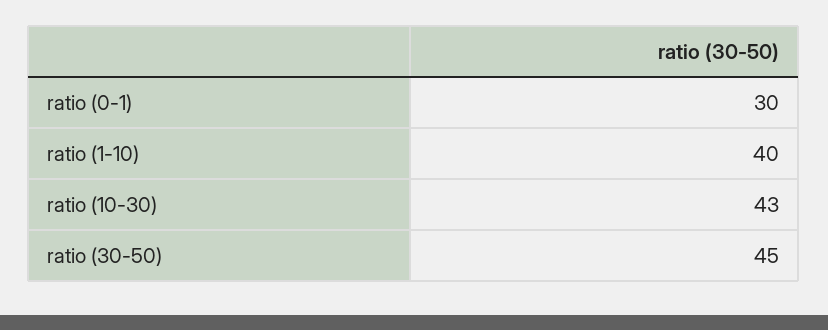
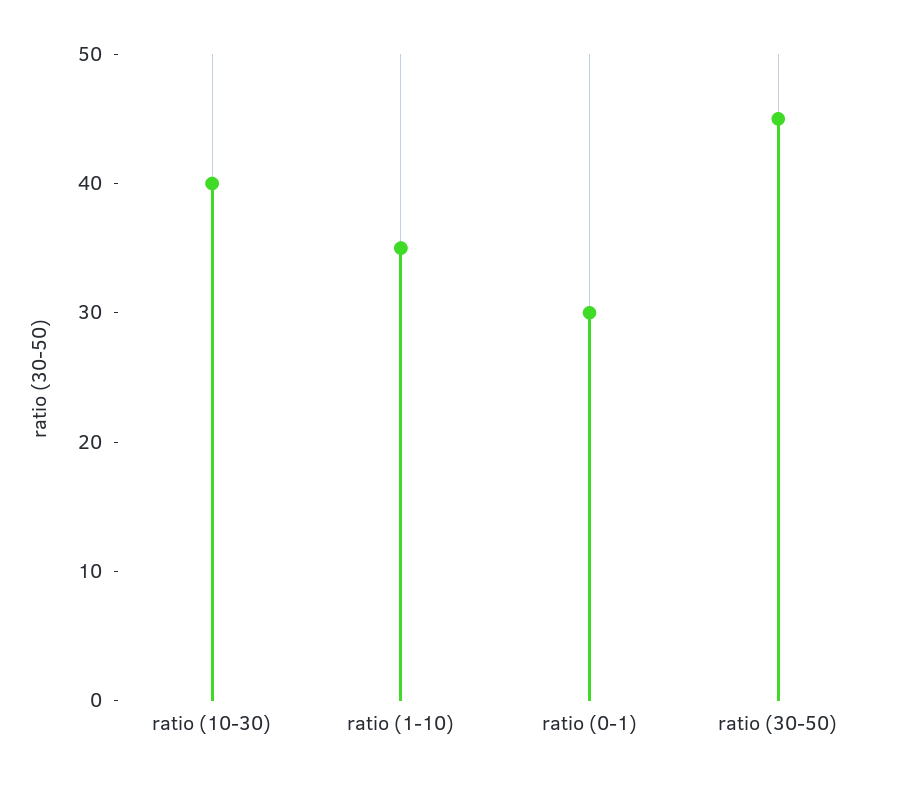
  {
    "ratio (0-1)": 30,
-   "ratio (1-10)": 40,
+   "ratio (1-10)": 35,
-   "ratio (10-30)": 43,
+   "ratio (10-30)": 40,
    "ratio (30-50)": 45
  }

